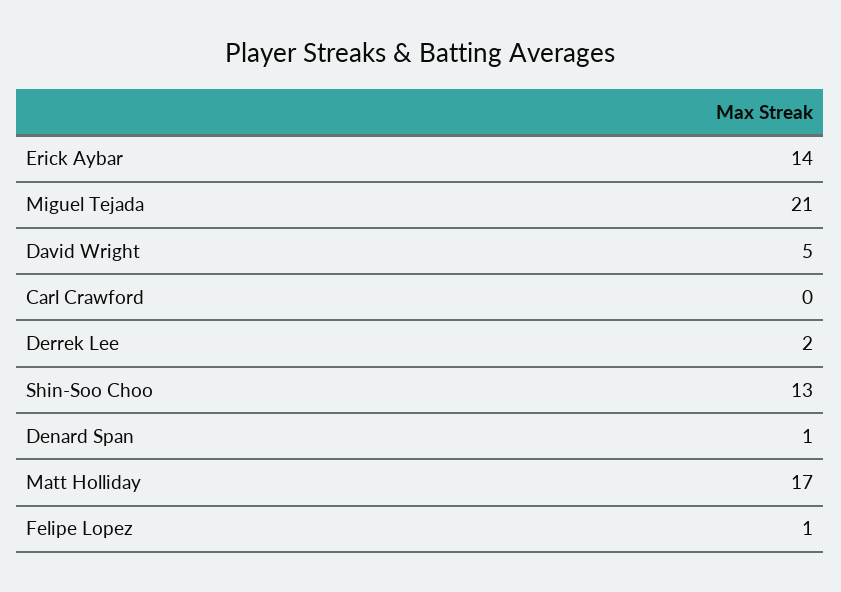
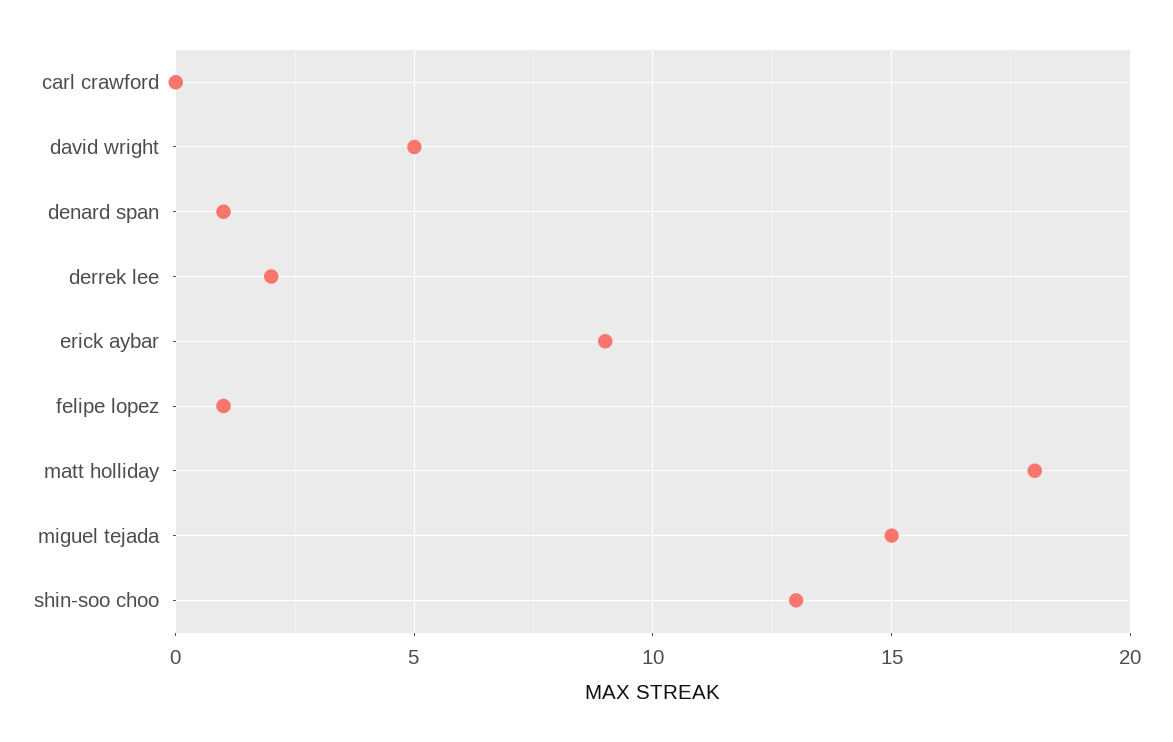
  {
-   "Erick Aybar": 14,
+   "Erick Aybar": 9,
-   "Miguel Tejada": 21,
+   "Miguel Tejada": 15,
    "David Wright": 5,
    "Carl Crawford": 0,
    "Derrek Lee": 2,
    "Shin-Soo Choo": 13,
    "Denard Span": 1,
-   "Matt Holliday": 17,
+   "Matt Holliday": 18,
    "Felipe Lopez": 1
  }

